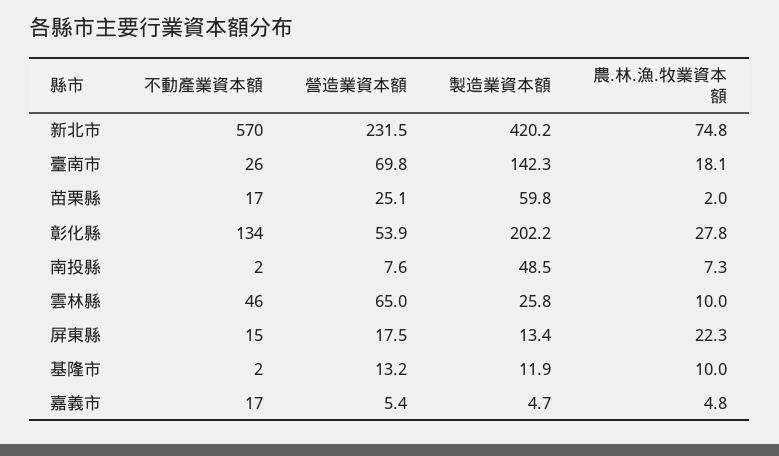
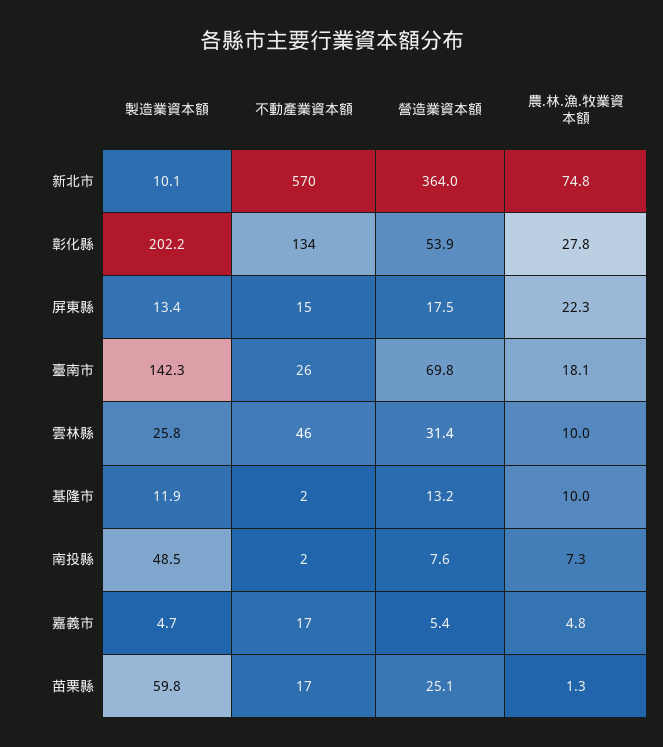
  {
    "不動產業資本額": {
      "新北市": 570,
      "臺南市": 26,
      "苗栗縣": 17,
      "彰化縣": 134,
      "南投縣": 2,
      "雲林縣": 46,
      "屏東縣": 15,
      "基隆市": 2,
      "嘉義市": 17
    },
    "營造業資本額": {
-     "新北市": 231.5,
+     "新北市": 364,
      "臺南市": 69.8,
      "苗栗縣": 25.1,
      "彰化縣": 53.9,
      "南投縣": 7.6,
-     "雲林縣": 65,
+     "雲林縣": 31.4,
      "屏東縣": 17.5,
      "基隆市": 13.2,
      "嘉義市": 5.4
    },
    "製造業資本額": {
-     "新北市": 420.2,
+     "新北市": 10.1,
      "臺南市": 142.3,
      "苗栗縣": 59.8,
      "彰化縣": 202.2,
      "南投縣": 48.5,
      "雲林縣": 25.8,
      "屏東縣": 13.4,
      "基隆市": 11.9,
      "嘉義市": 4.7
    },
    "農.林.漁.牧業資本額": {
      "新北市": 74.8,
      "臺南市": 18.1,
-     "苗栗縣": 2,
+     "苗栗縣": 1.3,
      "彰化縣": 27.8,
      "南投縣": 7.3,
      "雲林縣": 10,
      "屏東縣": 22.3,
      "基隆市": 10,
      "嘉義市": 4.8
    }
  }

